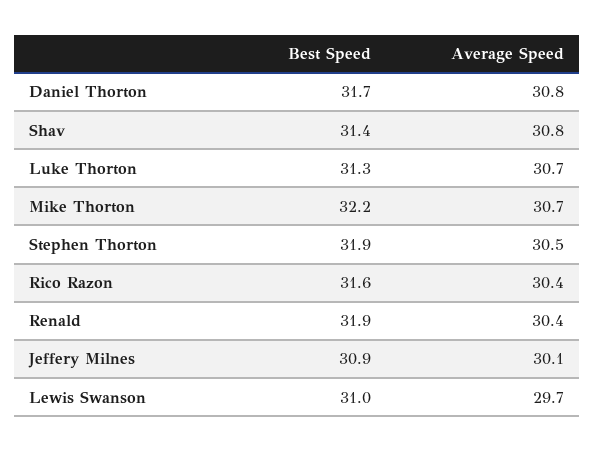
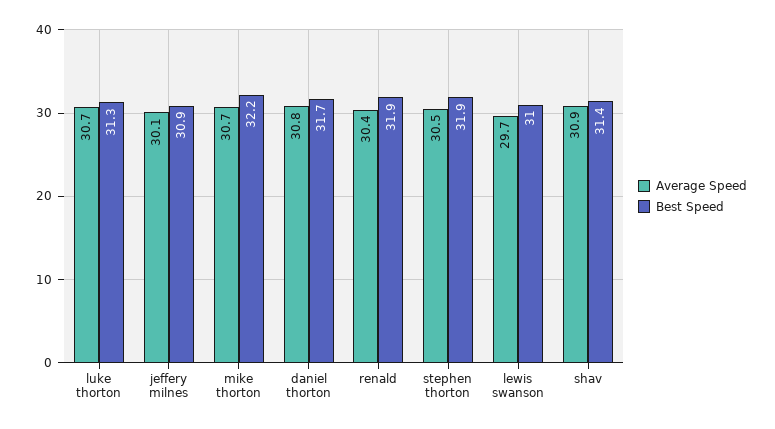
  {
    "Best Speed": {
      "Daniel Thorton": 31.7,
      "Shav": 31.4,
      "Luke Thorton": 31.3,
      "Mike Thorton": 32.2,
      "Stephen Thorton": 31.9,
-     "Rico Razon": 31.6,
      "Renald": 31.9,
      "Jeffery Milnes": 30.9,
      "Lewis Swanson": 31
    },
    "Average Speed": {
      "Daniel Thorton": 30.8,
-     "Shav": 30.8,
+     "Shav": 30.9,
      "Luke Thorton": 30.7,
      "Mike Thorton": 30.7,
      "Stephen Thorton": 30.5,
-     "Rico Razon": 30.4,
      "Renald": 30.4,
      "Jeffery Milnes": 30.1,
      "Lewis Swanson": 29.7
    }
  }

